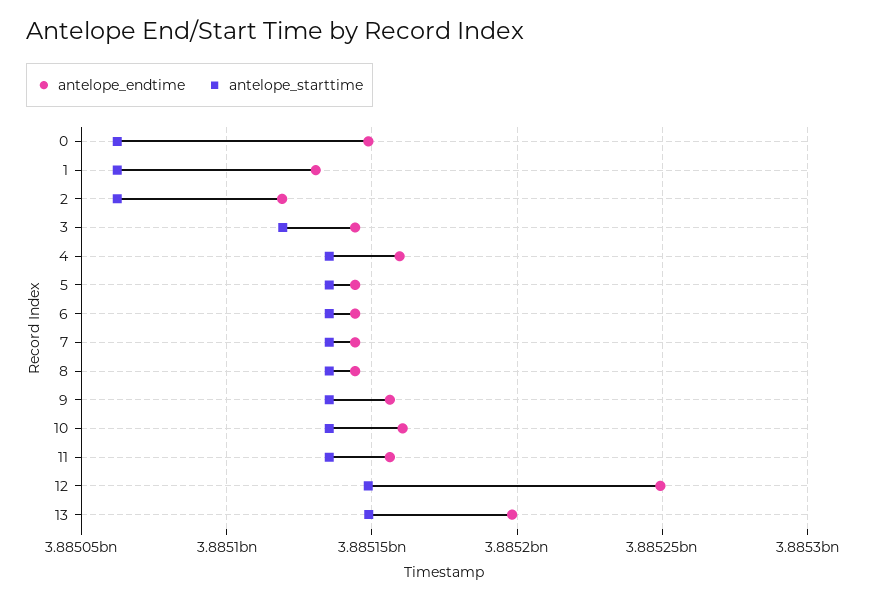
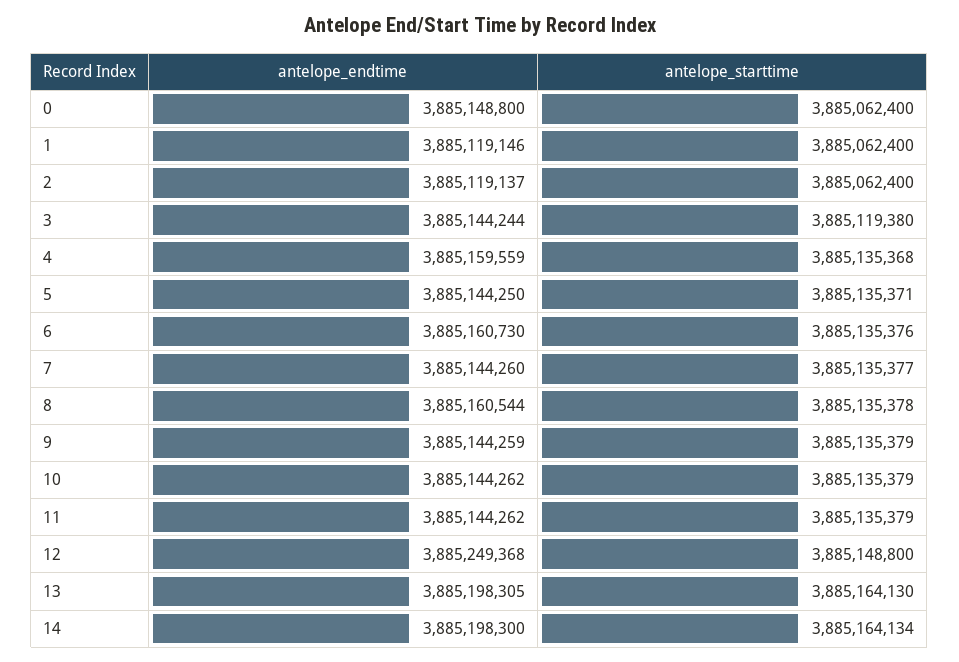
  {
    "antelope_endtime": {
      "0": 3885148800,
-     "1": 3885130000,
+     "1": 3885119146,
      "2": 3885119137,
      "3": 3885144244,
      "4": 3885159559,
      "5": 3885144250,
-     "6": 3885145000,
+     "6": 3885160730,
      "7": 3885144260,
-     "8": 3885145000,
+     "8": 3885160544,
-     "9": 3885155000,
+     "9": 3885144259,
-     "10": 3885160000,
+     "10": 3885144262,
-     "11": 3885155000,
+     "11": 3885144262,
      "12": 3885249368,
-     "13": 3885198305
+     "13": 3885198305,
+     "14": 3885198300
    },
    "antelope_starttime": {
      "0": 3885062400,
      "1": 3885062400,
      "2": 3885062400,
      "3": 3885119380,
      "4": 3885135368,
      "5": 3885135371,
      "6": 3885135376,
      "7": 3885135377,
      "8": 3885135378,
      "9": 3885135379,
      "10": 3885135379,
      "11": 3885135379,
      "12": 3885148800,
-     "13": 3885150000
+     "13": 3885164130,
+     "14": 3885164134
    }
  }

